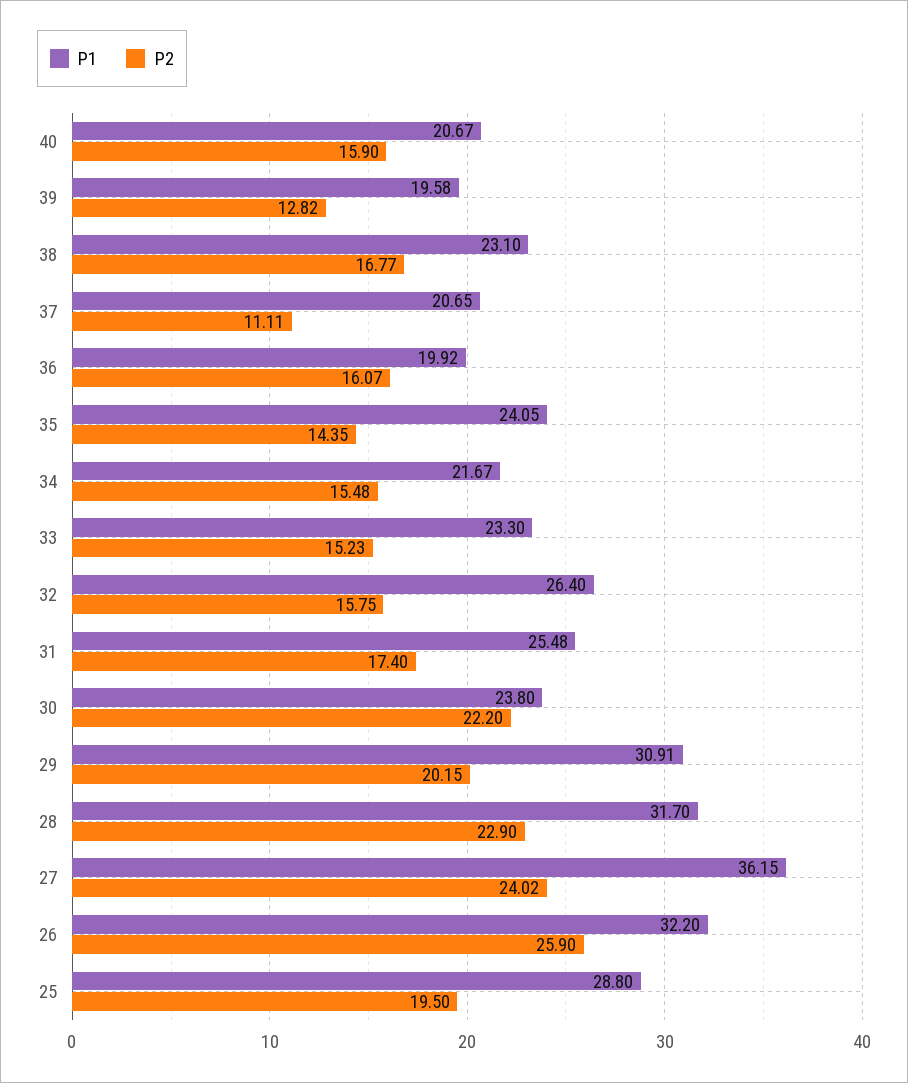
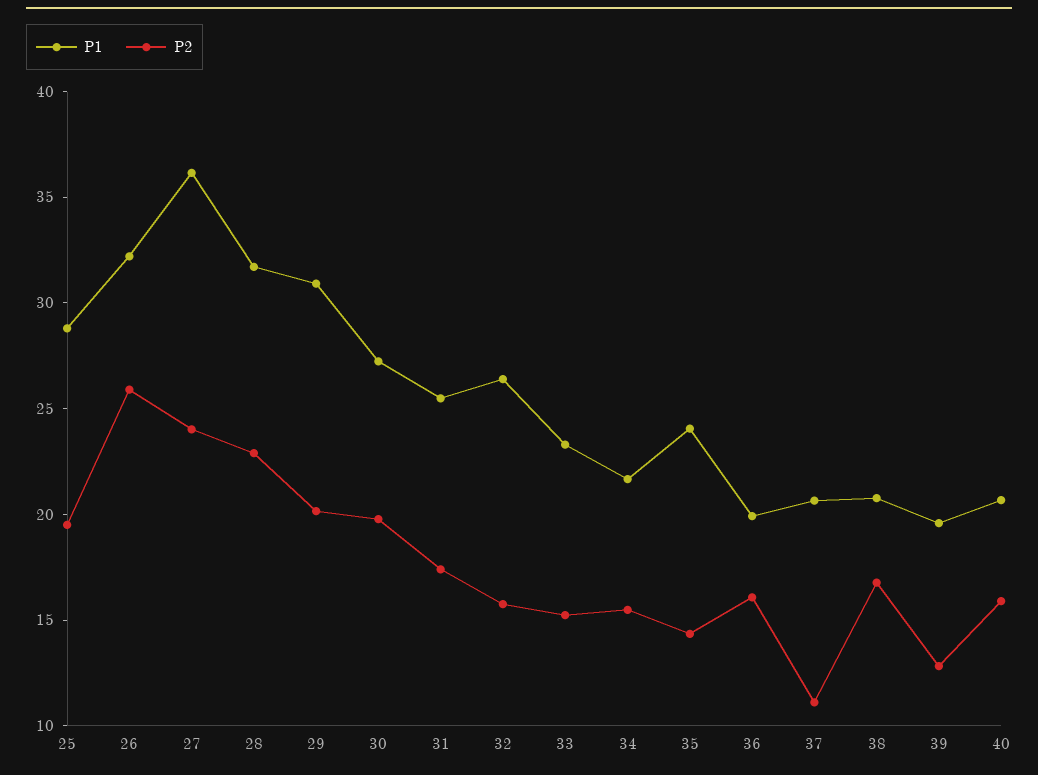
  {
    "P1": {
      "40": 20.67,
      "39": 19.58,
-     "38": 23.1,
+     "38": 21,
      "37": 20.65,
      "36": 19.92,
      "35": 24.05,
      "34": 21.67,
      "33": 23.3,
      "32": 26.4,
      "31": 25.48,
-     "30": 23.8,
+     "30": 27,
      "29": 30.91,
      "28": 31.7,
      "27": 36.15,
      "26": 32.2,
      "25": 28.8
    },
    "P2": {
      "40": 15.9,
      "39": 12.82,
      "38": 16.77,
      "37": 11.11,
      "36": 16.07,
      "35": 14.35,
      "34": 15.48,
      "33": 15.23,
      "32": 15.75,
      "31": 17.4,
-     "30": 22.2,
+     "30": 20,
      "29": 20.15,
      "28": 22.9,
      "27": 24.02,
      "26": 25.9,
      "25": 19.5
    }
  }

